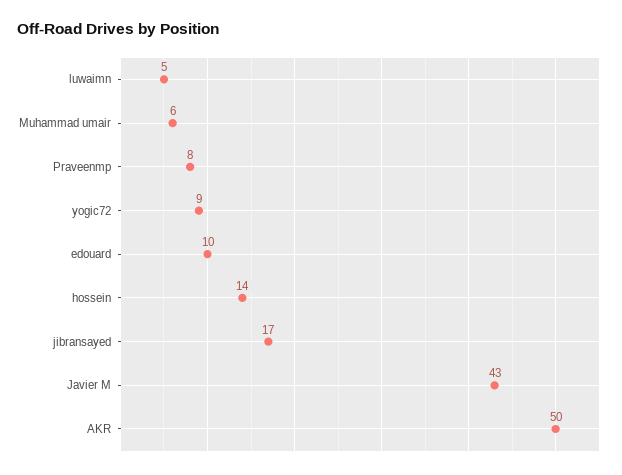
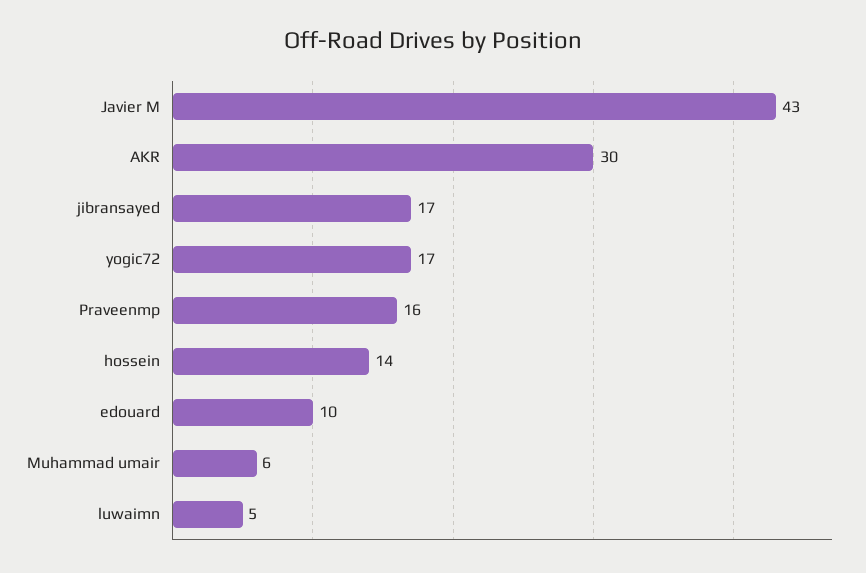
  {
    "luwaimn": 5,
    "Muhammad umair": 6,
-   "Praveenmp": 8,
+   "Praveenmp": 16,
-   "yogic72": 9,
+   "yogic72": 17,
    "edouard": 10,
    "hossein": 14,
    "jibransayed": 17,
    "Javier M": 43,
-   "AKR": 50
+   "AKR": 30
  }

